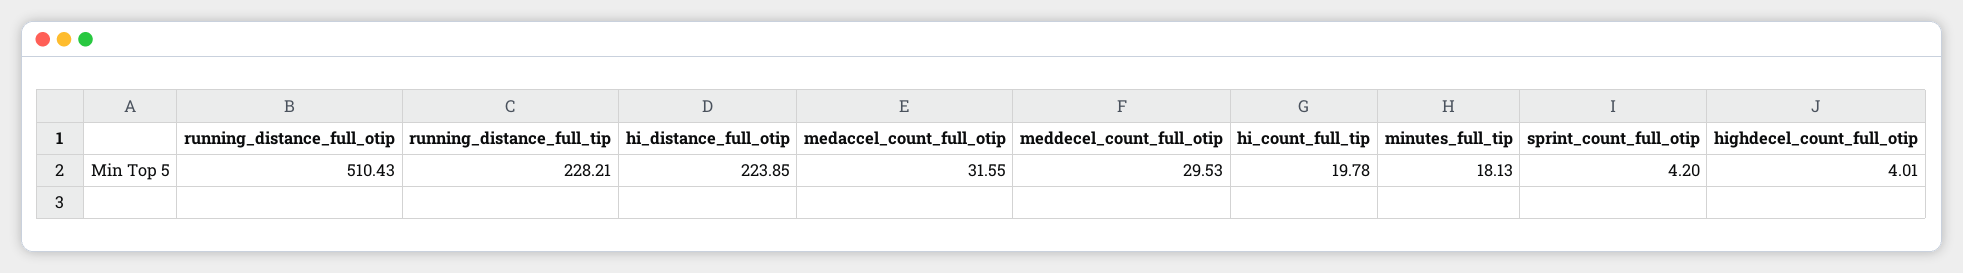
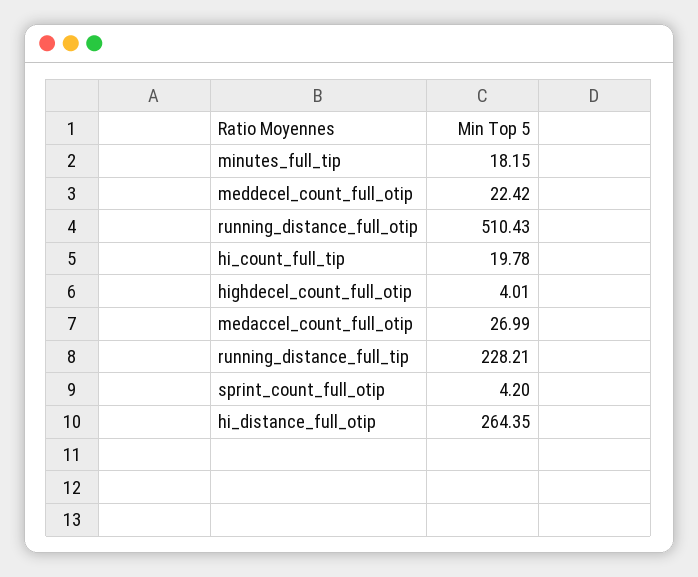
  {
    "running_distance_full_otip": 510.43,
    "running_distance_full_tip": 228.21,
-   "hi_distance_full_otip": 223.85,
+   "hi_distance_full_otip": 264.35,
-   "medaccel_count_full_otip": 31.55,
+   "medaccel_count_full_otip": 26.99,
-   "meddecel_count_full_otip": 29.53,
+   "meddecel_count_full_otip": 22.42,
    "hi_count_full_tip": 19.78,
-   "minutes_full_tip": 18.13,
+   "minutes_full_tip": 18.15,
    "sprint_count_full_otip": 4.2,
    "highdecel_count_full_otip": 4.01
  }

